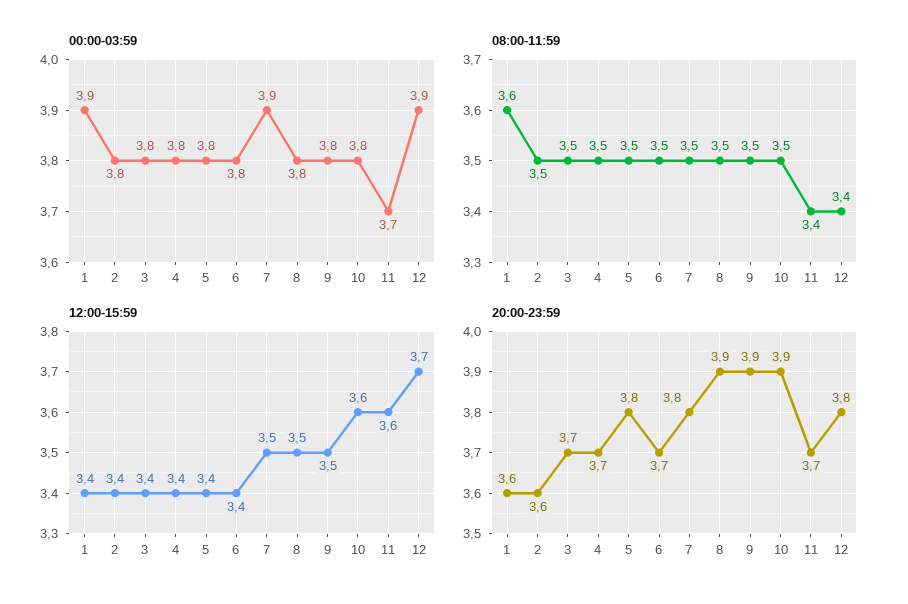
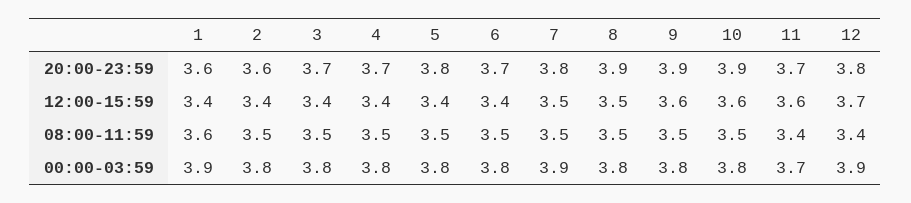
  {
    "00:00-03:59": {
      "1": 3.9,
      "2": 3.8,
      "3": 3.8,
      "4": 3.8,
      "5": 3.8,
      "6": 3.8,
      "7": 3.9,
      "8": 3.8,
      "9": 3.8,
      "10": 3.8,
      "11": 3.7,
      "12": 3.9
    },
    "08:00-11:59": {
      "1": 3.6,
      "2": 3.5,
      "3": 3.5,
      "4": 3.5,
      "5": 3.5,
      "6": 3.5,
      "7": 3.5,
      "8": 3.5,
      "9": 3.5,
      "10": 3.5,
      "11": 3.4,
      "12": 3.4
    },
    "12:00-15:59": {
      "1": 3.4,
      "2": 3.4,
      "3": 3.4,
      "4": 3.4,
      "5": 3.4,
      "6": 3.4,
      "7": 3.5,
      "8": 3.5,
-     "9": 3.5,
+     "9": 3.6,
      "10": 3.6,
      "11": 3.6,
      "12": 3.7
    },
    "20:00-23:59": {
      "1": 3.6,
      "2": 3.6,
      "3": 3.7,
      "4": 3.7,
      "5": 3.8,
      "6": 3.7,
      "7": 3.8,
      "8": 3.9,
      "9": 3.9,
      "10": 3.9,
      "11": 3.7,
      "12": 3.8
    }
  }

